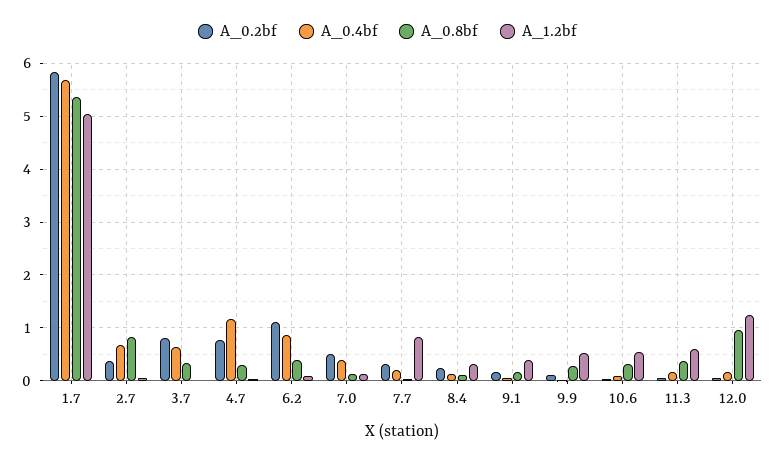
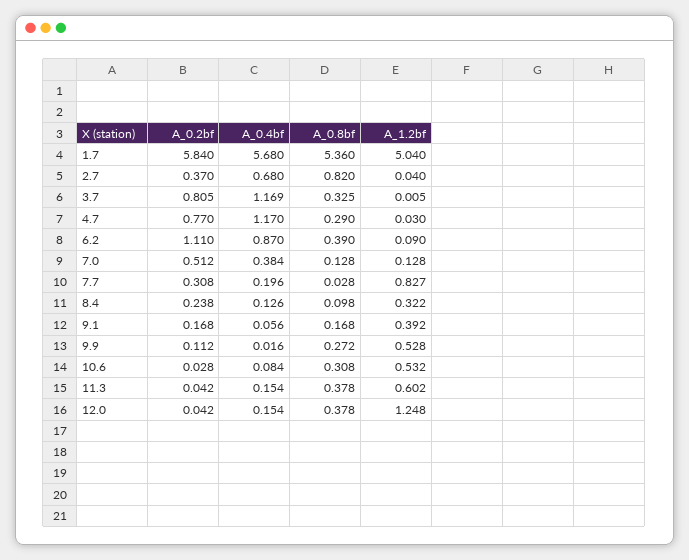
  {
    "A_0.2bf": {
      "1.7": 5.84,
      "2.7": 0.37,
      "3.7": 0.805,
      "4.7": 0.77,
      "6.2": 1.11,
      "7.0": 0.512,
      "7.7": 0.308,
      "8.4": 0.238,
      "9.1": 0.168,
      "9.9": 0.112,
      "10.6": 0.028,
      "11.3": 0.042,
      "12.0": 0.042
    },
    "A_0.4bf": {
      "1.7": 5.68,
      "2.7": 0.68,
-     "3.7": 0.6,
+     "3.7": 1.169,
      "4.7": 1.17,
      "6.2": 0.87,
      "7.0": 0.384,
      "7.7": 0.196,
      "8.4": 0.126,
      "9.1": 0.056,
      "9.9": 0.016,
      "10.6": 0.084,
      "11.3": 0.154,
      "12.0": 0.154
    },
    "A_0.8bf": {
      "1.7": 5.36,
      "2.7": 0.82,
      "3.7": 0.325,
      "4.7": 0.29,
      "6.2": 0.39,
      "7.0": 0.128,
      "7.7": 0.028,
      "8.4": 0.098,
      "9.1": 0.168,
      "9.9": 0.272,
      "10.6": 0.308,
      "11.3": 0.378,
-     "12.0": 1
+     "12.0": 0.378
    },
    "A_1.2bf": {
      "1.7": 5.04,
      "2.7": 0.04,
      "3.7": 0.005,
      "4.7": 0.03,
      "6.2": 0.09,
      "7.0": 0.128,
      "7.7": 0.827,
      "8.4": 0.322,
      "9.1": 0.392,
      "9.9": 0.528,
      "10.6": 0.532,
      "11.3": 0.602,
      "12.0": 1.248
    }
  }

